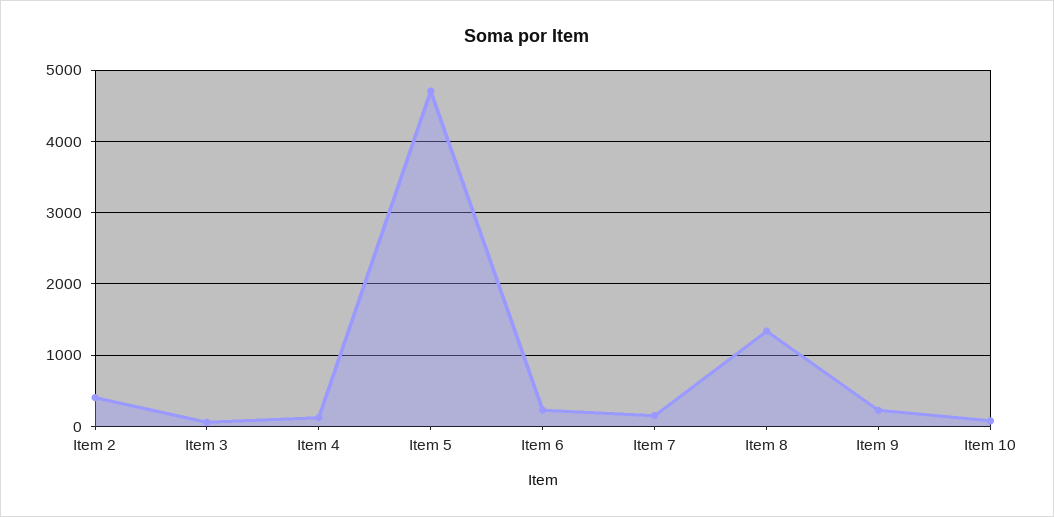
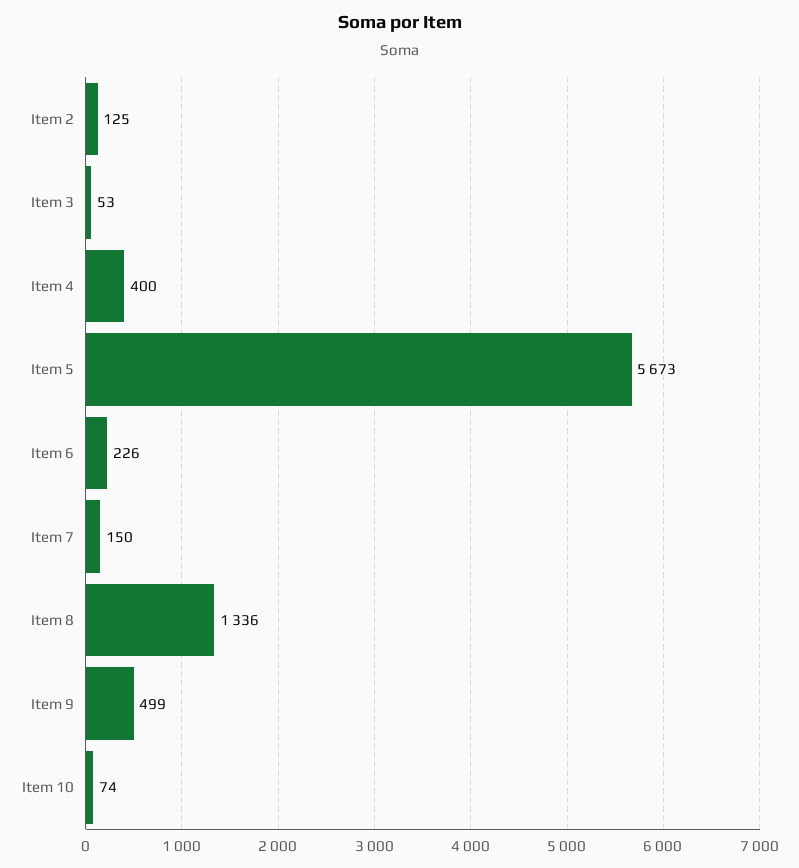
  {
-   "Item 2": 400,
+   "Item 2": 125,
    "Item 3": 53,
-   "Item 4": 100,
+   "Item 4": 400,
-   "Item 5": 4700,
+   "Item 5": 5673,
    "Item 6": 226,
    "Item 7": 150,
    "Item 8": 1336,
-   "Item 9": 200,
+   "Item 9": 499,
    "Item 10": 74
  }

